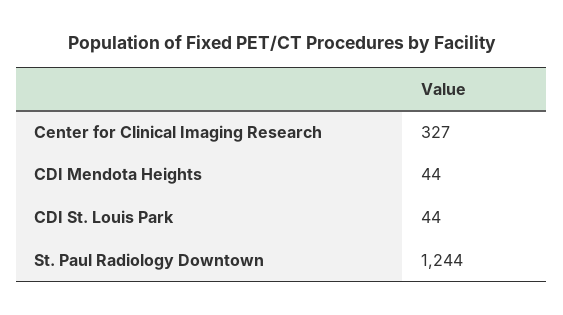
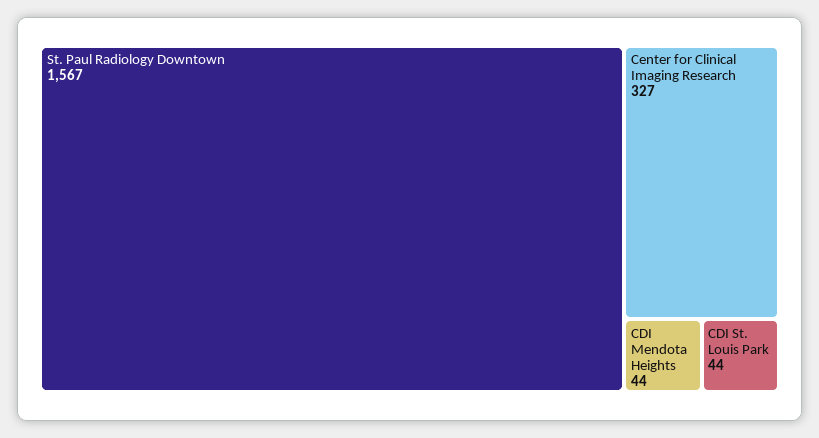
  {
    "Center for Clinical Imaging Research": 327,
    "CDI Mendota Heights": 44,
    "CDI St. Louis Park": 44,
-   "St. Paul Radiology Downtown": 1244
+   "St. Paul Radiology Downtown": 1567
  }

